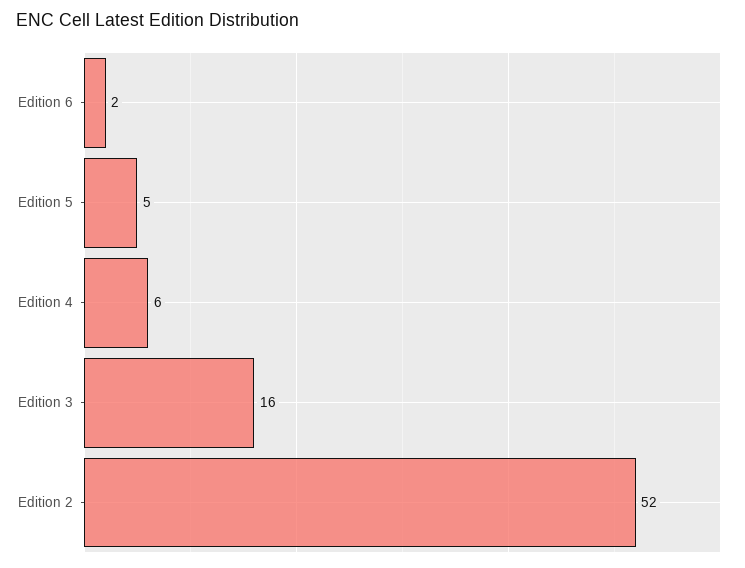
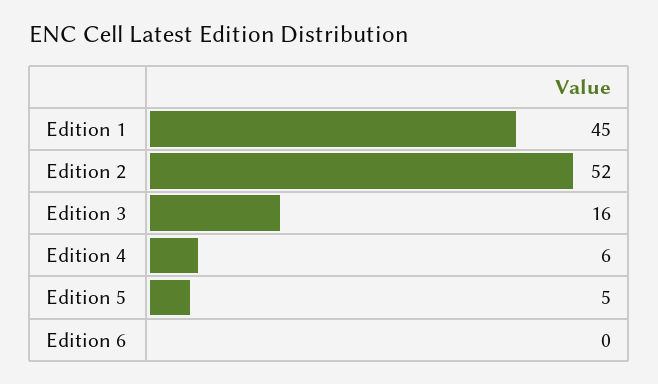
  {
-   "Edition 6": 2,
+   "Edition 6": 0,
    "Edition 5": 5,
    "Edition 4": 6,
    "Edition 3": 16,
-   "Edition 2": 52
+   "Edition 2": 52,
+   "Edition 1": 45
  }

